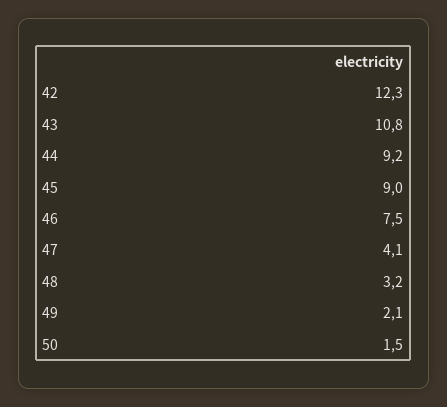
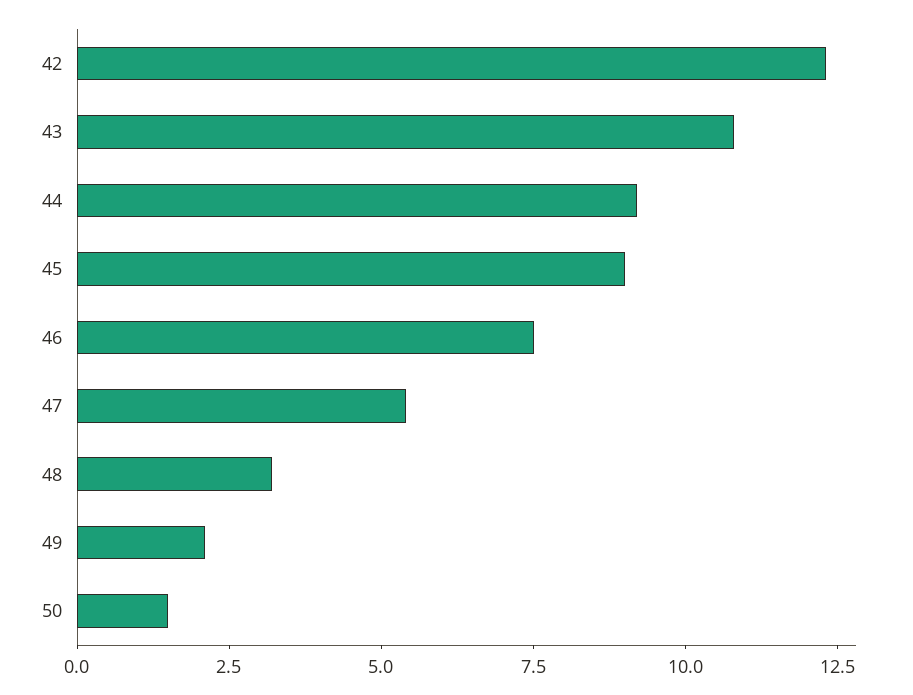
  {
    "42": 12.3,
    "43": 10.8,
    "44": 9.2,
    "45": 9,
    "46": 7.5,
-   "47": 4.1,
+   "47": 5.5,
    "48": 3.2,
    "49": 2.1,
    "50": 1.5
  }

